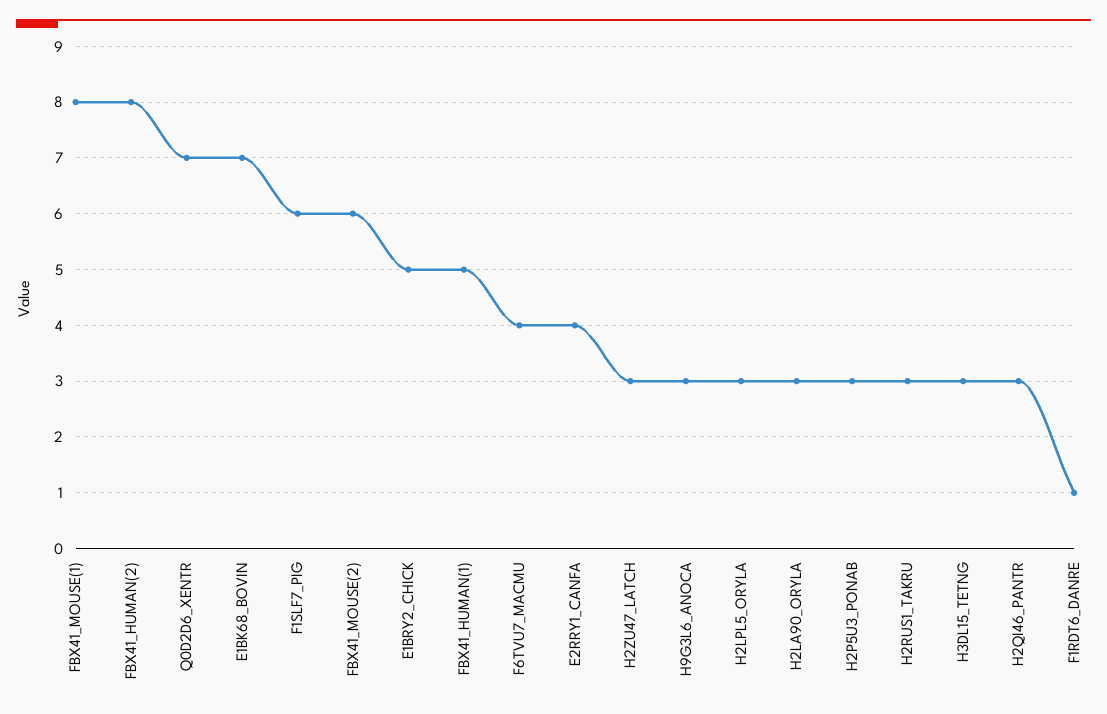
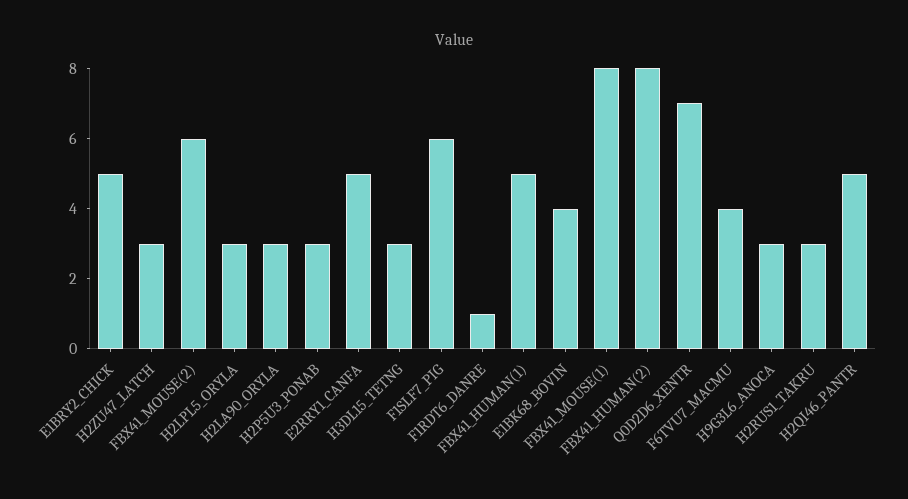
  {
    "FBX41_MOUSE(1)": 8,
    "FBX41_HUMAN(2)": 8,
    "Q0D2D6_XENTR": 7,
-   "E1BK68_BOVIN": 7,
+   "E1BK68_BOVIN": 4,
    "F1SLF7_PIG": 6,
    "FBX41_MOUSE(2)": 6,
    "E1BRY2_CHICK": 5,
    "FBX41_HUMAN(1)": 5,
    "F6TVU7_MACMU": 4,
-   "E2RRY1_CANFA": 4,
+   "E2RRY1_CANFA": 5,
    "H2ZU47_LATCH": 3,
    "H9G3L6_ANOCA": 3,
    "H2LPL5_ORYLA": 3,
    "H2LA90_ORYLA": 3,
    "H2P5U3_PONAB": 3,
    "H2RUS1_TAKRU": 3,
    "H3DL15_TETNG": 3,
-   "H2QI46_PANTR": 3,
+   "H2QI46_PANTR": 5,
    "F1RDT6_DANRE": 1
  }

